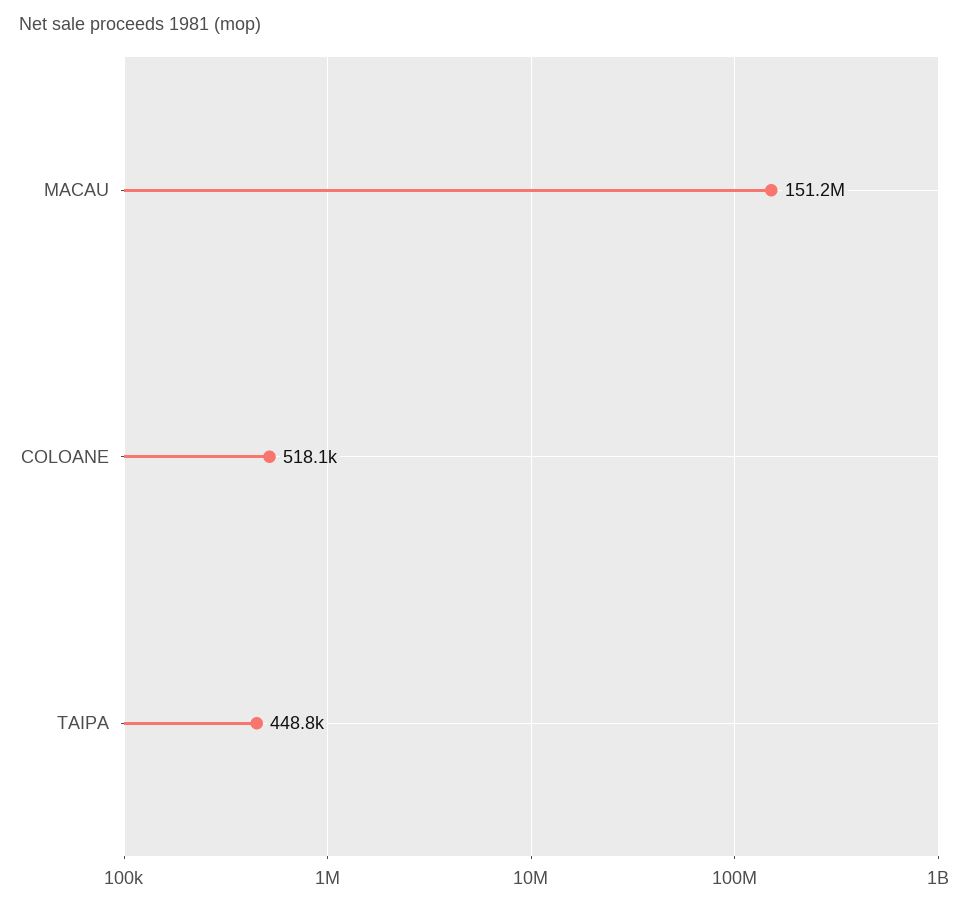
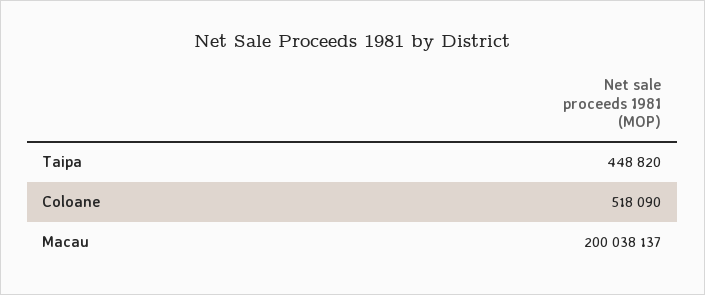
  {
-   "MACAU": 151200000,
+   "MACAU": 200038137,
    "COLOANE": 518090,
    "TAIPA": 448820
  }

